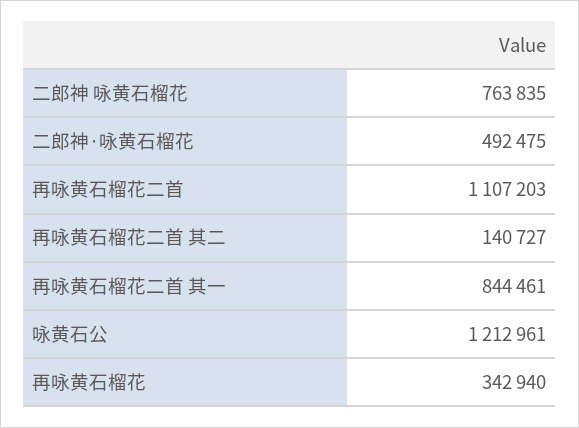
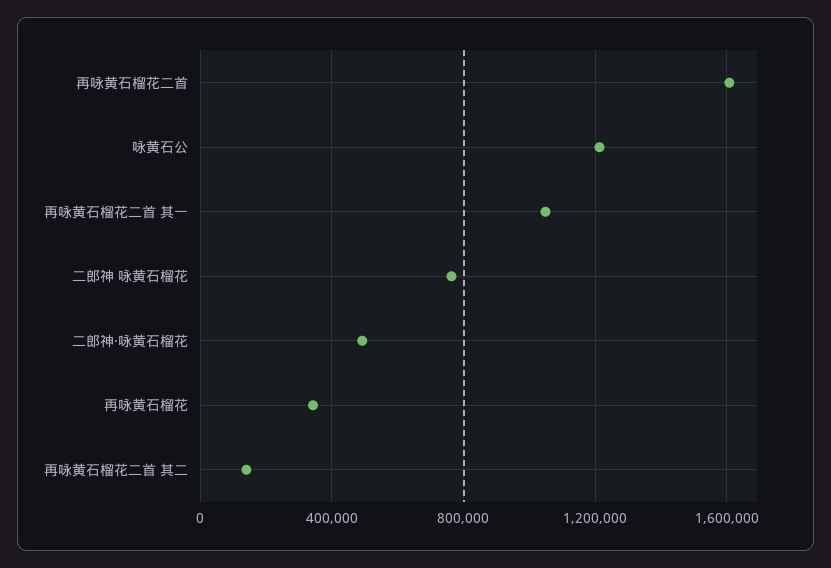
  {
    "二郎神 咏黄石榴花": 763835,
    "二郎神·咏黄石榴花": 492475,
-   "再咏黄石榴花二首": 1107203,
+   "再咏黄石榴花二首": 1600000,
    "再咏黄石榴花二首 其二": 140727,
-   "再咏黄石榴花二首 其一": 844461,
+   "再咏黄石榴花二首 其一": 1050000,
    "咏黄石公": 1212961,
    "再咏黄石榴花": 342940
  }

